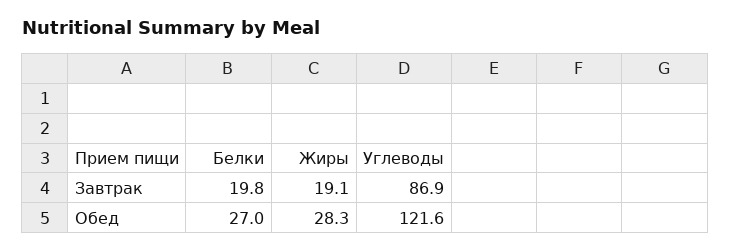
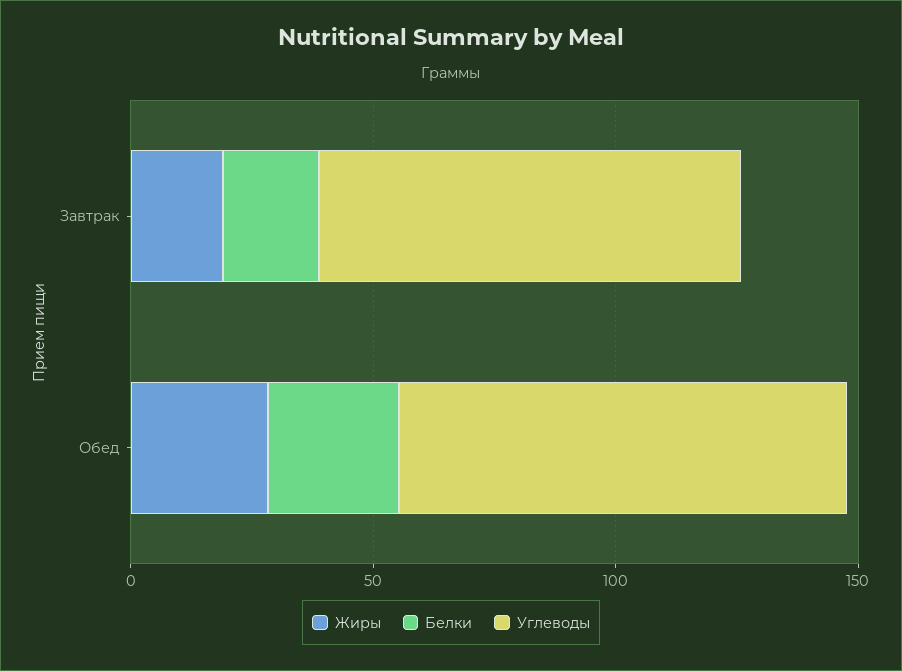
  {
    "Белки": {
      "Завтрак": 19.8,
      "Обед": 27
    },
    "Жиры": {
      "Завтрак": 19.1,
      "Обед": 28.3
    },
    "Углеводы": {
      "Завтрак": 86.9,
-     "Обед": 121.6
+     "Обед": 90
    }
  }

